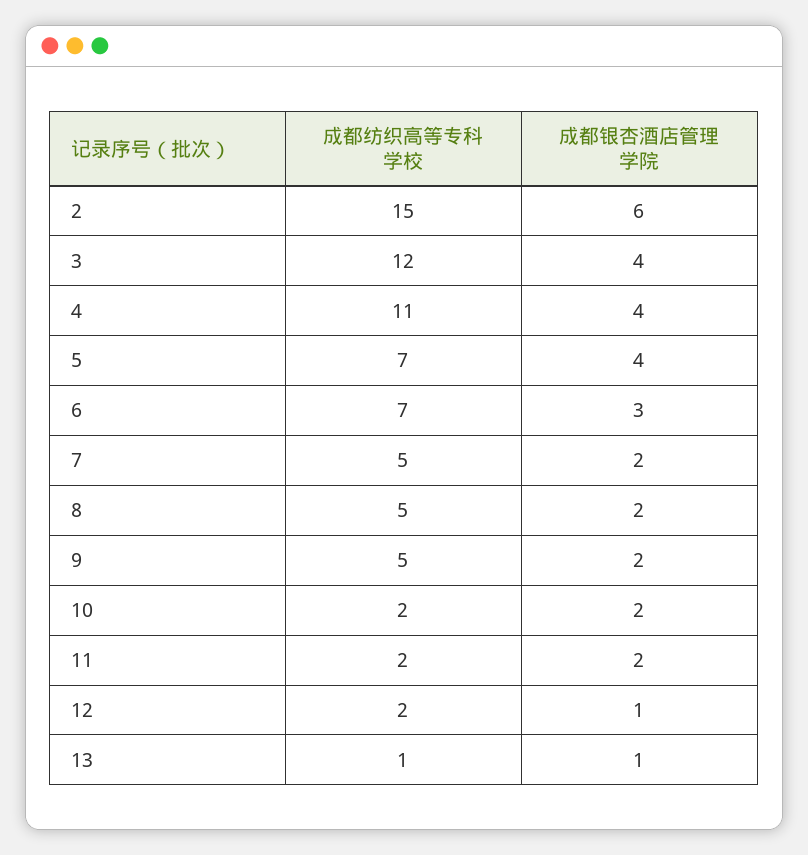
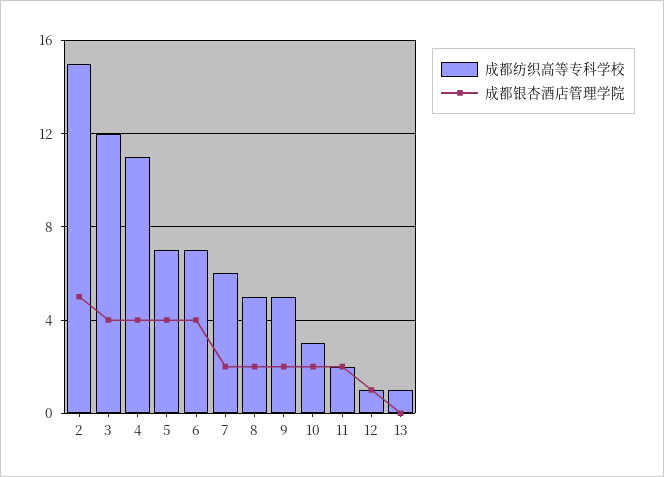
  {
    "成都纺织高等专科学校": {
      "2": 15,
      "3": 12,
      "4": 11,
      "5": 7,
      "6": 7,
-     "7": 5,
+     "7": 6,
      "8": 5,
      "9": 5,
-     "10": 2,
+     "10": 3,
      "11": 2,
-     "12": 2,
+     "12": 1,
      "13": 1
    },
    "成都银杏酒店管理学院": {
-     "2": 6,
+     "2": 5,
      "3": 4,
      "4": 4,
      "5": 4,
-     "6": 3,
+     "6": 4,
      "7": 2,
      "8": 2,
      "9": 2,
      "10": 2,
      "11": 2,
      "12": 1,
-     "13": 1
+     "13": 0
    }
  }

